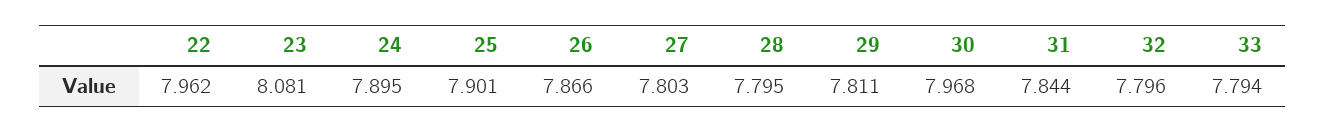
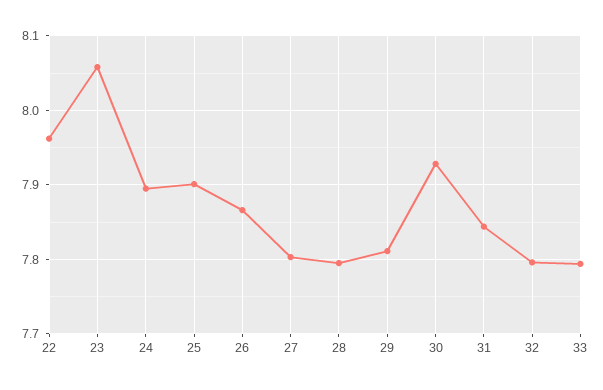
  {
    "22": 7.962,
-   "23": 8.081,
+   "23": 8.06,
    "24": 7.895,
    "25": 7.901,
    "26": 7.866,
    "27": 7.803,
    "28": 7.795,
    "29": 7.811,
-   "30": 7.968,
+   "30": 7.93,
    "31": 7.844,
    "32": 7.796,
    "33": 7.794
  }

